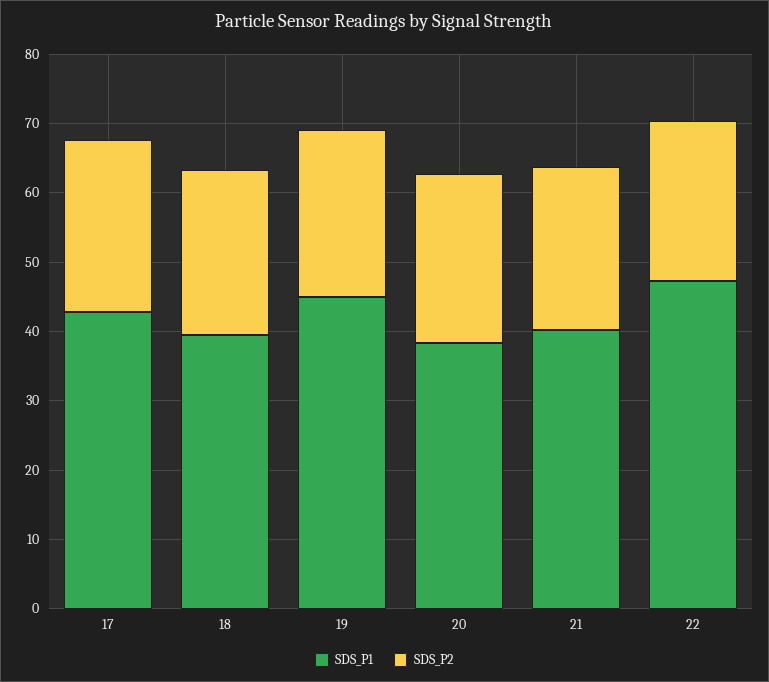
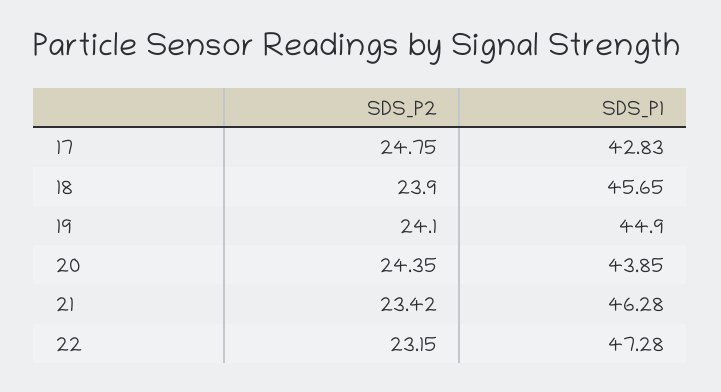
  {
    "SDS_P1": {
      "17": 42.83,
-     "18": 40,
+     "18": 45.65,
      "19": 44.9,
-     "20": 38,
+     "20": 43.85,
-     "21": 40,
+     "21": 46.28,
      "22": 47.28
    },
    "SDS_P2": {
      "17": 24.75,
      "18": 23.9,
      "19": 24.1,
      "20": 24.35,
      "21": 23.42,
      "22": 23.15
    }
  }

